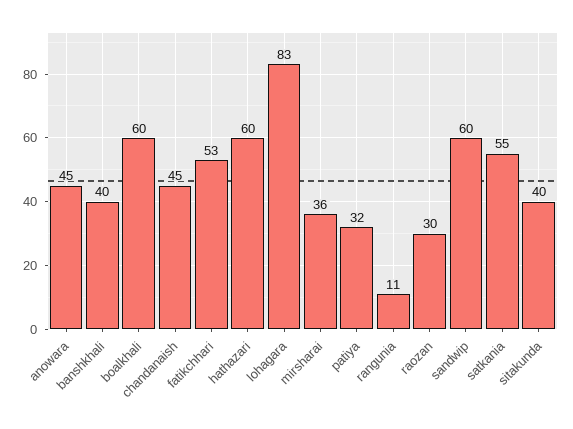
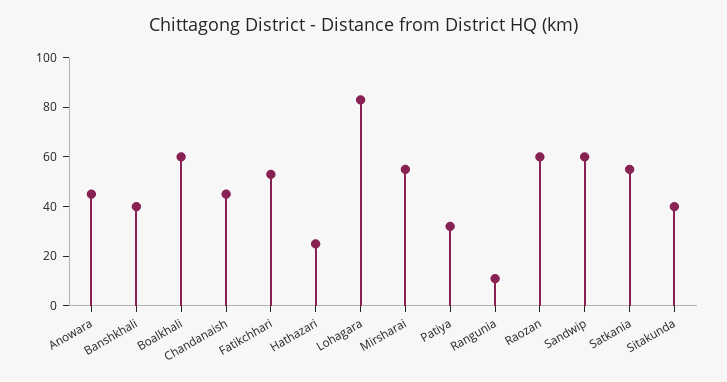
  {
    "anowara": 45,
    "banshkhali": 40,
    "boalkhali": 60,
    "chandanaish": 45,
    "fatikchhari": 53,
-   "hathazari": 60,
+   "hathazari": 25,
    "lohagara": 83,
-   "mirsharai": 36,
+   "mirsharai": 55,
    "patiya": 32,
    "rangunia": 11,
-   "raozan": 30,
+   "raozan": 60,
    "sandwip": 60,
    "satkania": 55,
    "sitakunda": 40
  }

